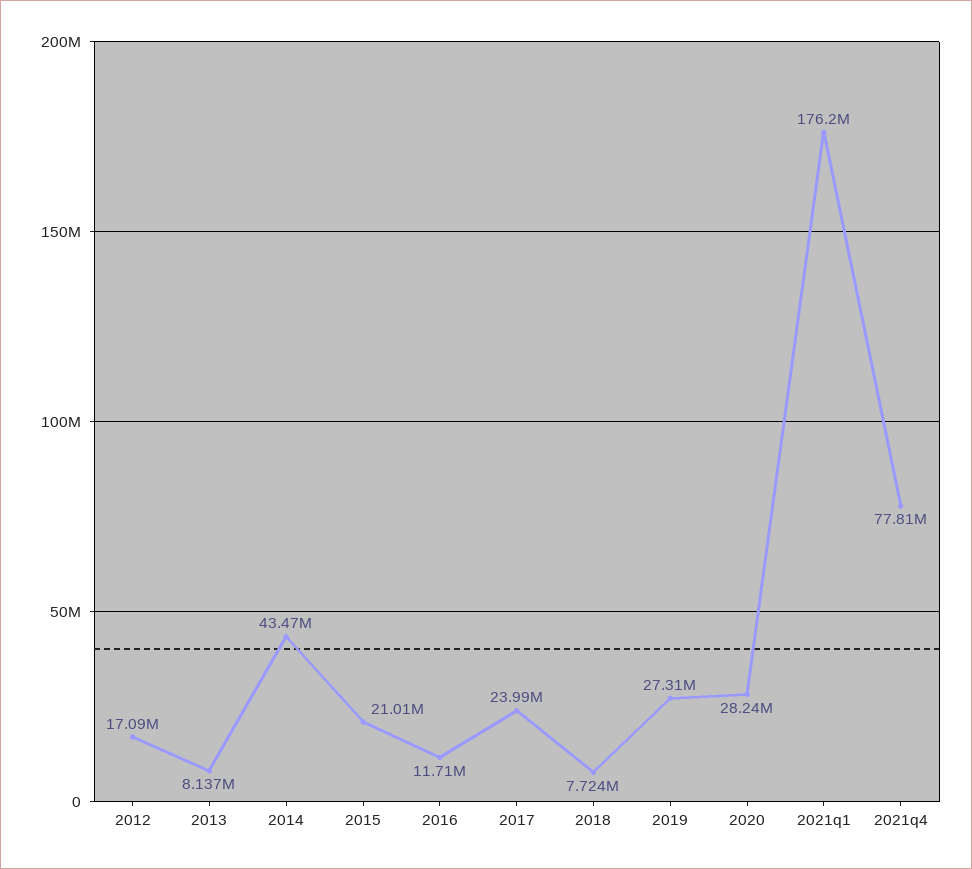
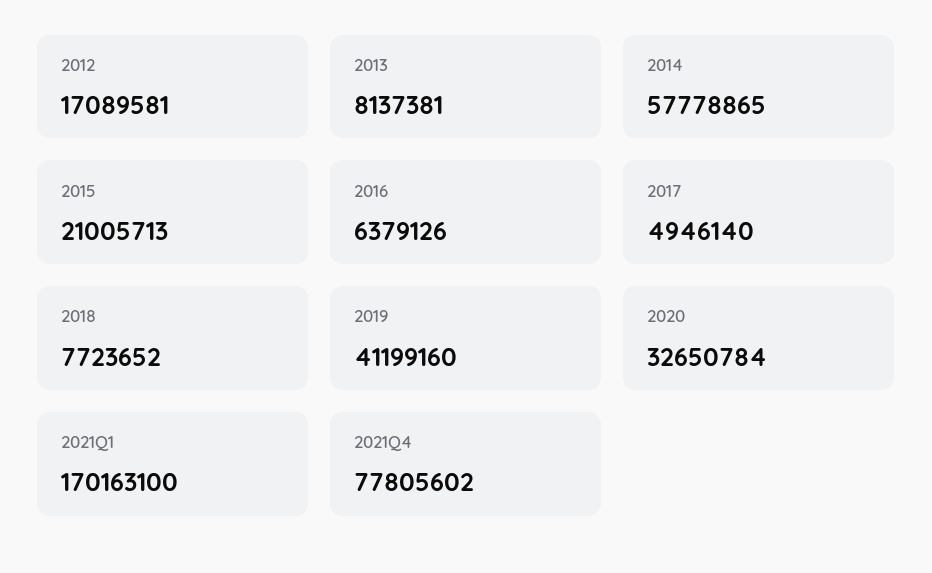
  {
    "2012": 17089581,
    "2013": 8137381,
-   "2014": 43470000,
+   "2014": 57778865,
    "2015": 21005713,
-   "2016": 11710000,
+   "2016": 6379126,
-   "2017": 23990000,
+   "2017": 4946140,
    "2018": 7723652,
-   "2019": 27310000,
+   "2019": 41199160,
-   "2020": 28240000,
+   "2020": 32650784,
-   "2021q1": 176200000,
+   "2021q1": 170163100,
    "2021q4": 77805602
  }

